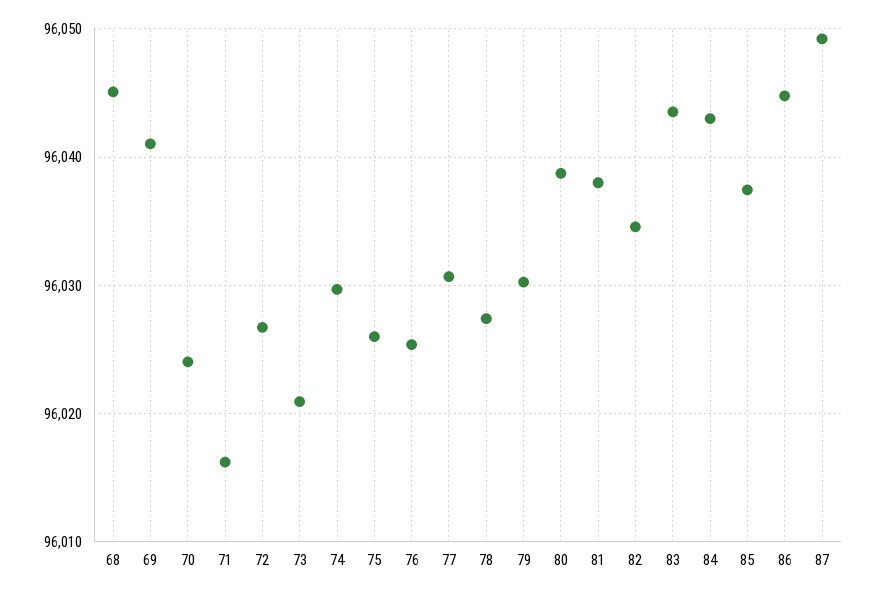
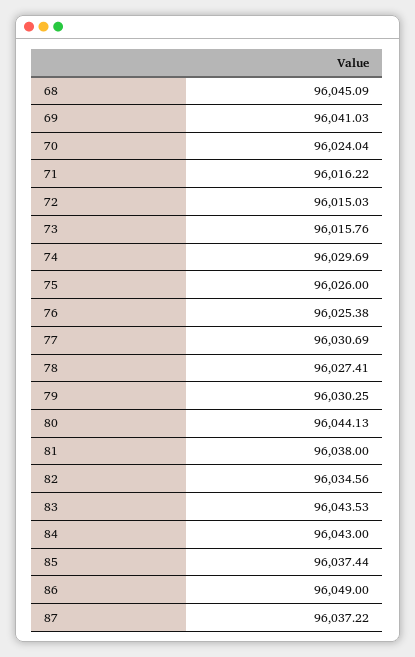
  {
    "68": 96045.09,
    "69": 96041.03,
    "70": 96024.04,
    "71": 96016.22,
-   "72": 96027,
+   "72": 96015.03,
-   "73": 96021,
+   "73": 96015.76,
    "74": 96029.69,
    "75": 96026,
    "76": 96025.38,
    "77": 96030.69,
    "78": 96027.41,
    "79": 96030.25,
-   "80": 96039,
+   "80": 96044.13,
    "81": 96038,
    "82": 96034.56,
    "83": 96043.53,
    "84": 96043,
    "85": 96037.44,
-   "86": 96045,
+   "86": 96049,
-   "87": 96049
+   "87": 96037.22
  }

